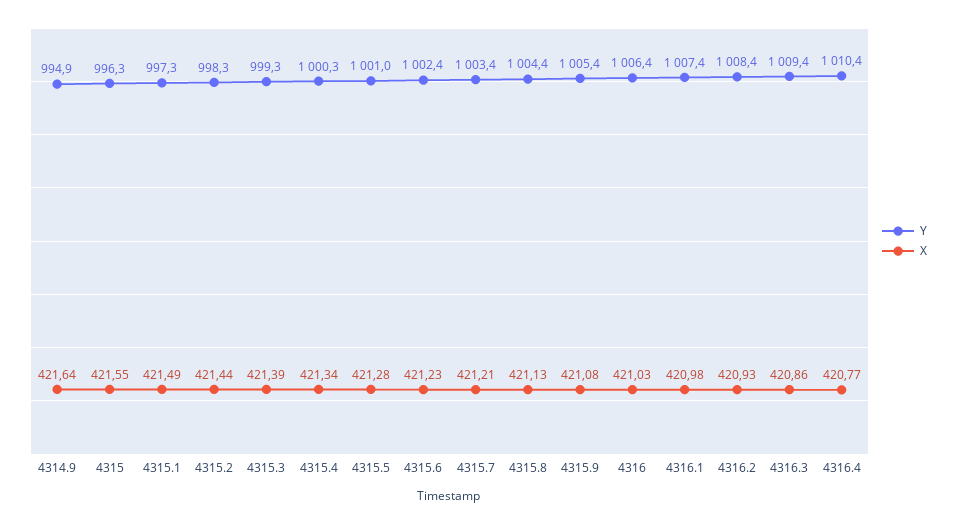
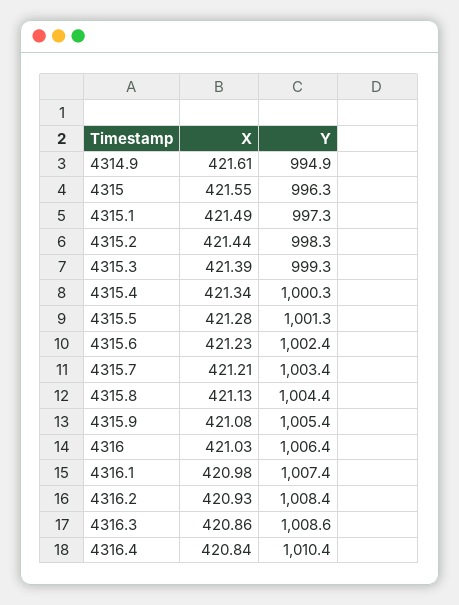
  {
    "Y": {
      "4314.9": 994.9,
      "4315": 996.3,
      "4315.1": 997.3,
      "4315.2": 998.3,
      "4315.3": 999.3,
      "4315.4": 1000.3,
-     "4315.5": 1001,
+     "4315.5": 1001.3,
      "4315.6": 1002.4,
      "4315.7": 1003.4,
      "4315.8": 1004.4,
      "4315.9": 1005.4,
      "4316": 1006.4,
      "4316.1": 1007.4,
      "4316.2": 1008.4,
-     "4316.3": 1009.4,
+     "4316.3": 1008.6,
      "4316.4": 1010.4
    },
    "X": {
-     "4314.9": 421.64,
+     "4314.9": 421.61,
      "4315": 421.55,
      "4315.1": 421.49,
      "4315.2": 421.44,
      "4315.3": 421.39,
      "4315.4": 421.34,
      "4315.5": 421.28,
      "4315.6": 421.23,
      "4315.7": 421.21,
      "4315.8": 421.13,
      "4315.9": 421.08,
      "4316": 421.03,
      "4316.1": 420.98,
      "4316.2": 420.93,
      "4316.3": 420.86,
-     "4316.4": 420.77
+     "4316.4": 420.84
    }
  }

